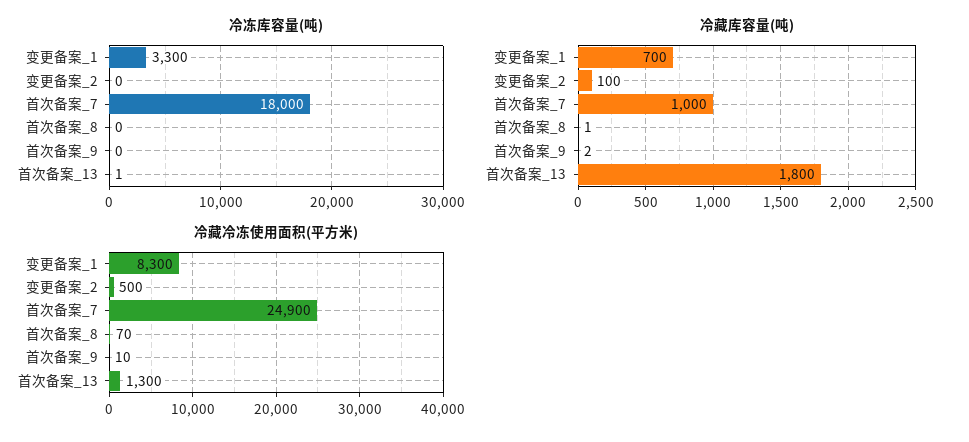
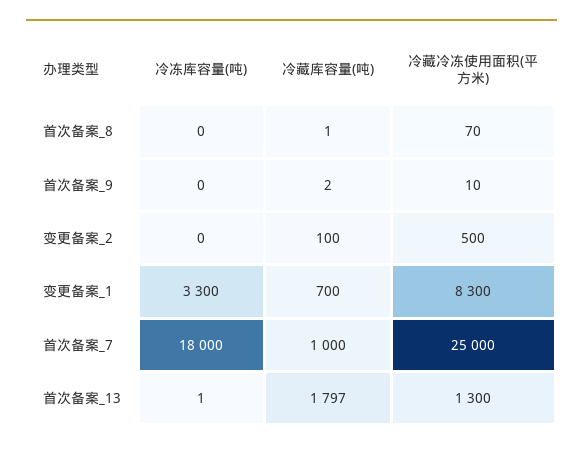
  {
    "冷冻库容量(吨)": {
      "变更备案_1": 3300,
      "变更备案_2": 0,
      "首次备案_7": 18000,
      "首次备案_8": 0,
      "首次备案_9": 0,
      "首次备案_13": 1
    },
    "冷藏库容量(吨)": {
      "变更备案_1": 700,
      "变更备案_2": 100,
      "首次备案_7": 1000,
      "首次备案_8": 1,
      "首次备案_9": 2,
-     "首次备案_13": 1800
+     "首次备案_13": 1797
    },
    "冷藏冷冻使用面积(平方米)": {
      "变更备案_1": 8300,
      "变更备案_2": 500,
-     "首次备案_7": 24900,
+     "首次备案_7": 25000,
      "首次备案_8": 70,
      "首次备案_9": 10,
      "首次备案_13": 1300
    }
  }

